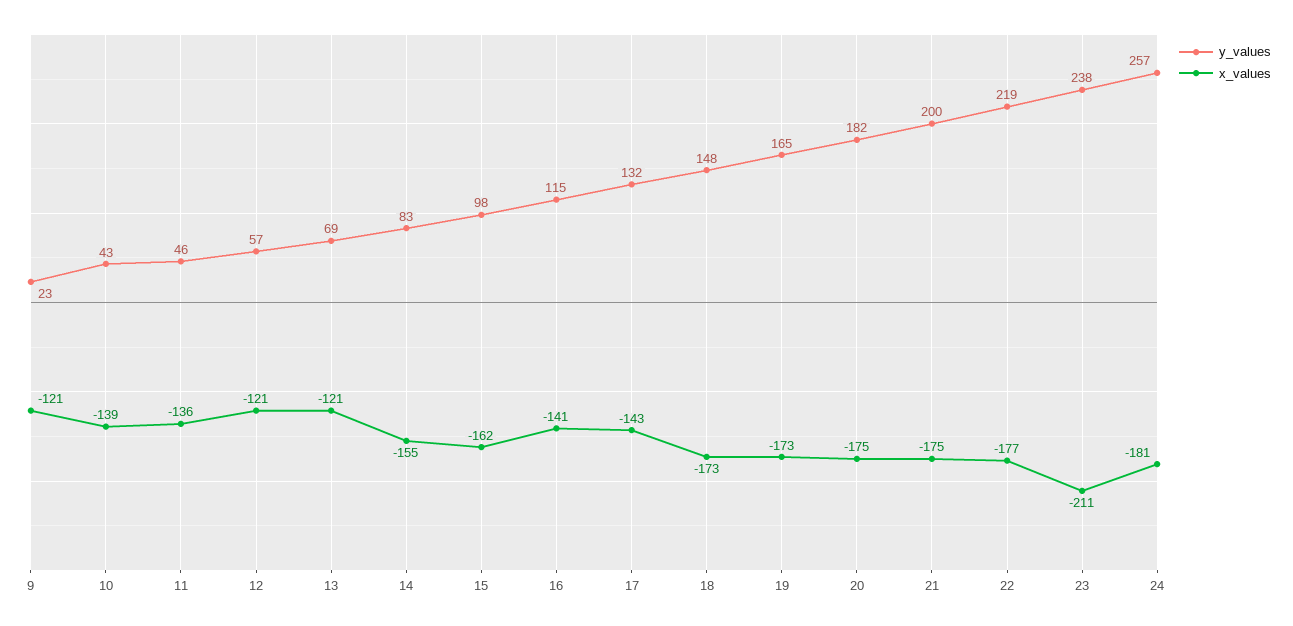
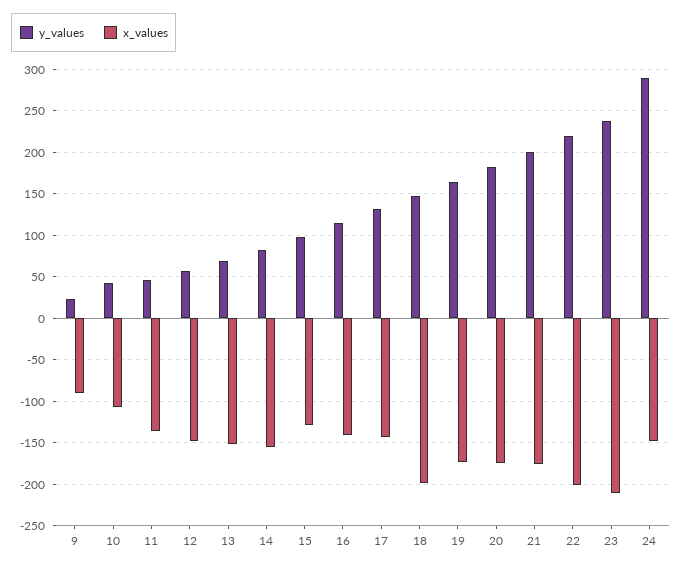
  {
    "y_values": {
      "9": 23,
      "10": 43,
      "11": 46,
      "12": 57,
      "13": 69,
      "14": 83,
      "15": 98,
      "16": 115,
      "17": 132,
      "18": 148,
      "19": 165,
      "20": 182,
      "21": 200,
      "22": 219,
      "23": 238,
-     "24": 257
+     "24": 290
    },
    "x_values": {
-     "9": -121,
+     "9": -90,
-     "10": -139,
+     "10": -110,
      "11": -136,
-     "12": -121,
+     "12": -150,
-     "13": -121,
+     "13": -150,
      "14": -155,
-     "15": -162,
+     "15": -130,
      "16": -141,
      "17": -143,
-     "18": -173,
+     "18": -200,
      "19": -173,
      "20": -175,
      "21": -175,
-     "22": -177,
+     "22": -200,
      "23": -211,
-     "24": -181
+     "24": -150
    }
  }

